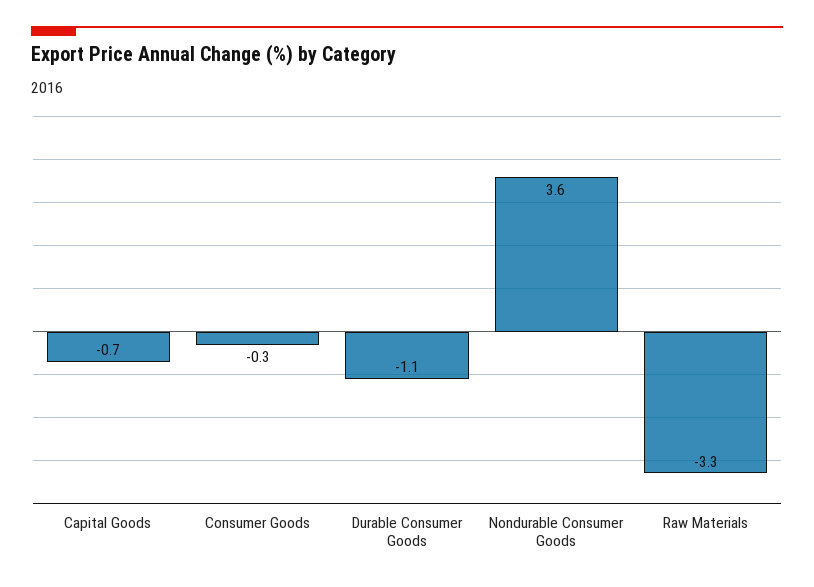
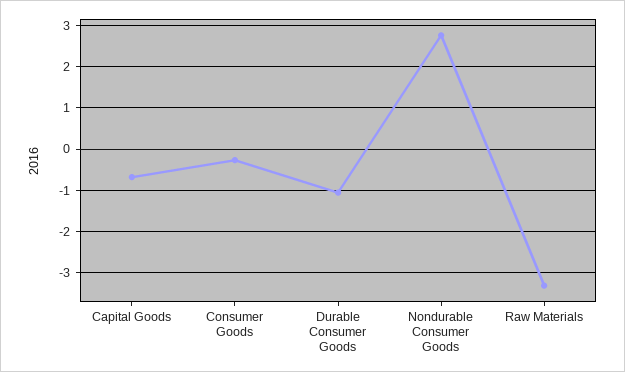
  {
    "Capital Goods": -0.7,
    "Consumer Goods": -0.3,
    "Durable Consumer Goods": -1.1,
-   "Nondurable Consumer Goods": 3.6,
+   "Nondurable Consumer Goods": 2.8,
    "Raw Materials": -3.3
  }

